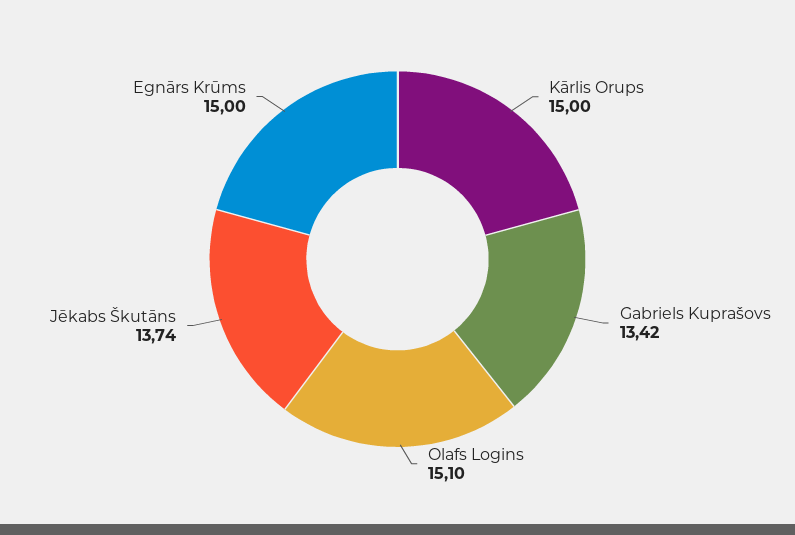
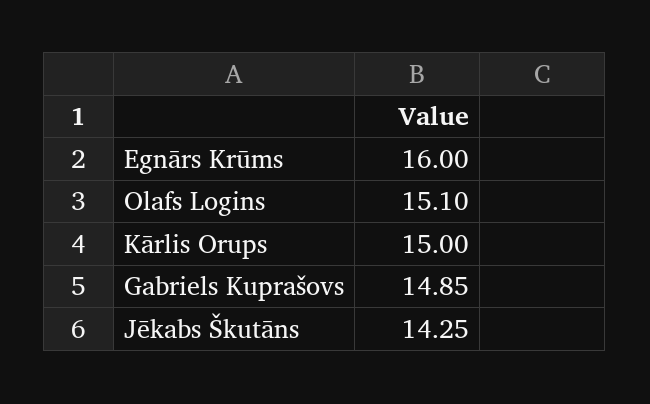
  {
    "Kārlis Orups": 15,
-   "Gabriels Kuprašovs": 13.42,
+   "Gabriels Kuprašovs": 14.85,
    "Olafs Logins": 15.1,
-   "Jēkabs Škutāns": 13.74,
+   "Jēkabs Škutāns": 14.25,
-   "Egnārs Krūms": 15
+   "Egnārs Krūms": 16
  }

